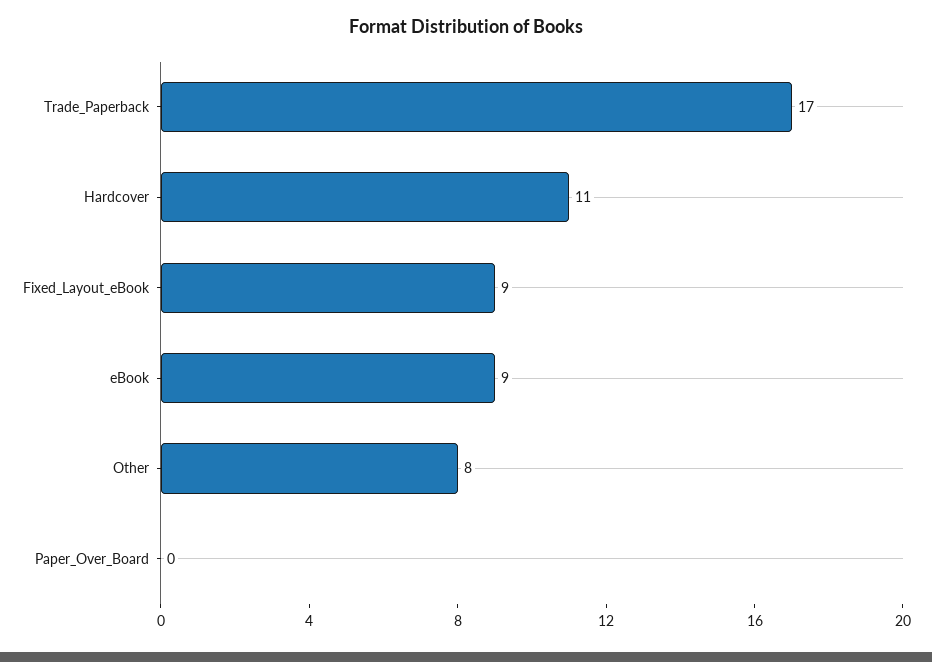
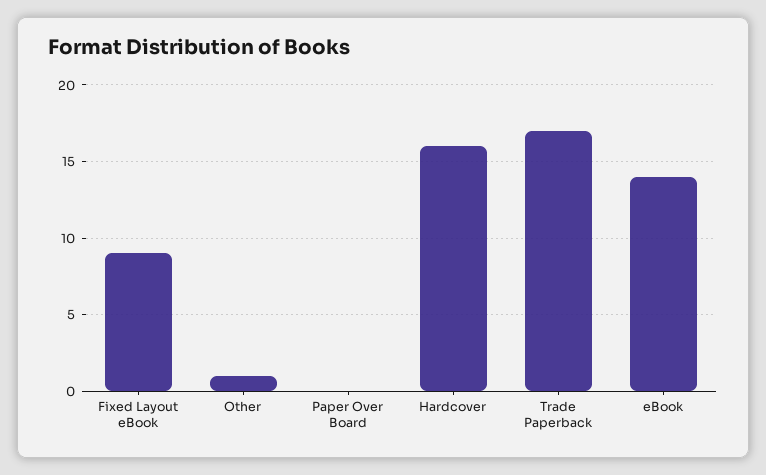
  {
    "Trade_Paperback": 17,
-   "Hardcover": 11,
+   "Hardcover": 16,
    "Fixed_Layout_eBook": 9,
-   "eBook": 9,
+   "eBook": 14,
-   "Other": 8,
+   "Other": 1,
    "Paper_Over_Board": 0
  }

